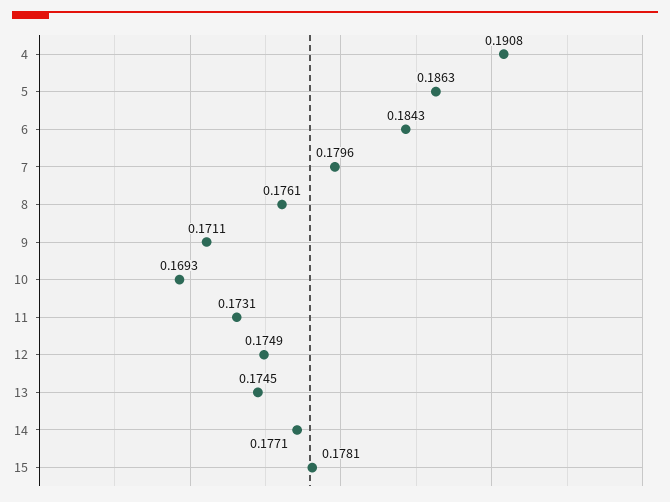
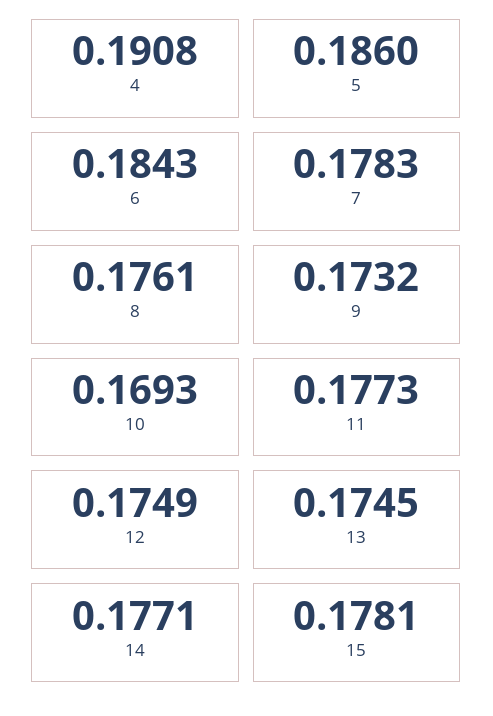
  {
    "4": 0.1908,
-   "5": 0.1863,
+   "5": 0.186,
    "6": 0.1843,
-   "7": 0.1796,
+   "7": 0.1783,
    "8": 0.1761,
-   "9": 0.1711,
+   "9": 0.1732,
    "10": 0.1693,
-   "11": 0.1731,
+   "11": 0.1773,
    "12": 0.1749,
    "13": 0.1745,
    "14": 0.1771,
    "15": 0.1781
  }

